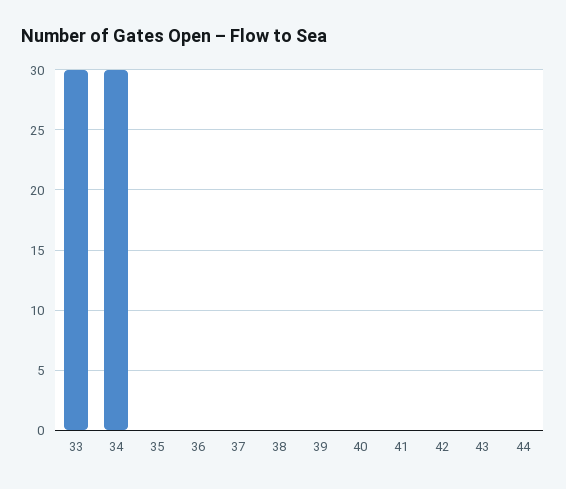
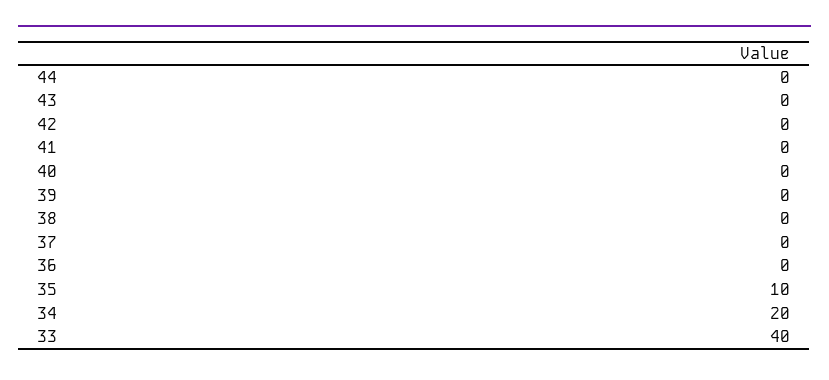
  {
-   "33": 30,
+   "33": 40,
-   "34": 30,
+   "34": 20,
-   "35": 0,
+   "35": 10,
    "36": 0,
    "37": 0,
    "38": 0,
    "39": 0,
    "40": 0,
    "41": 0,
    "42": 0,
    "43": 0,
    "44": 0
  }

